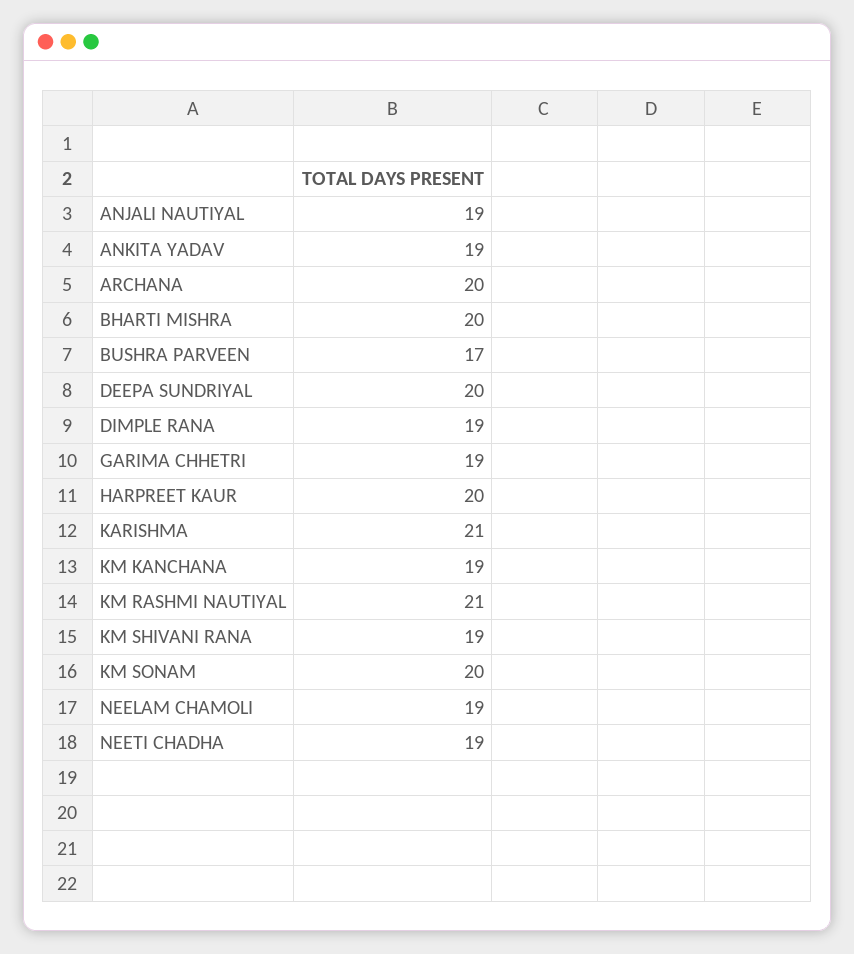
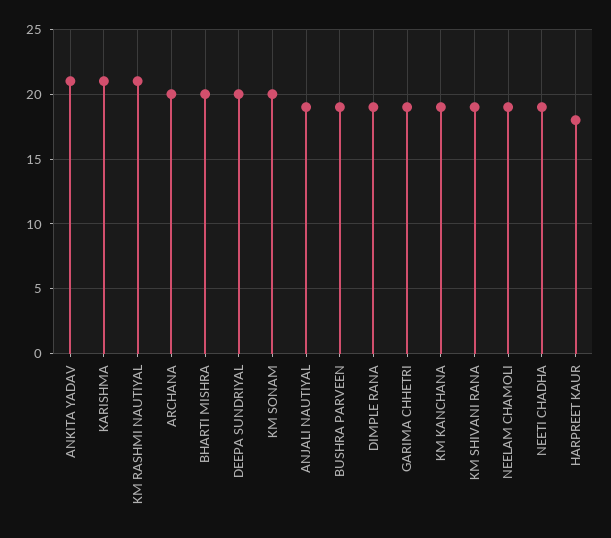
  {
    "ANJALI NAUTIYAL": 19,
-   "ANKITA YADAV": 19,
+   "ANKITA YADAV": 21,
    "ARCHANA": 20,
    "BHARTI MISHRA": 20,
-   "BUSHRA PARVEEN": 17,
+   "BUSHRA PARVEEN": 19,
    "DEEPA SUNDRIYAL": 20,
    "DIMPLE RANA": 19,
    "GARIMA CHHETRI": 19,
-   "HARPREET KAUR": 20,
+   "HARPREET KAUR": 18,
    "KARISHMA": 21,
    "KM KANCHANA": 19,
    "KM RASHMI NAUTIYAL": 21,
    "KM SHIVANI RANA": 19,
    "KM SONAM": 20,
    "NEELAM CHAMOLI": 19,
    "NEETI CHADHA": 19
  }

